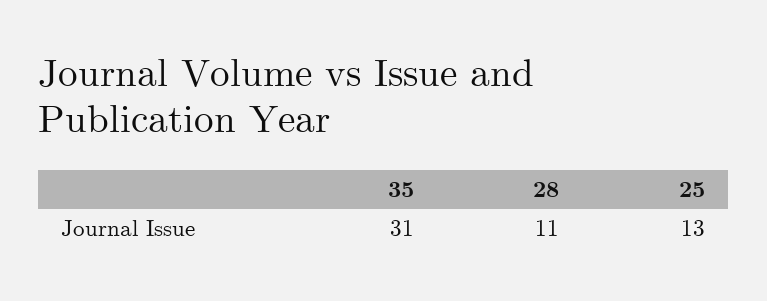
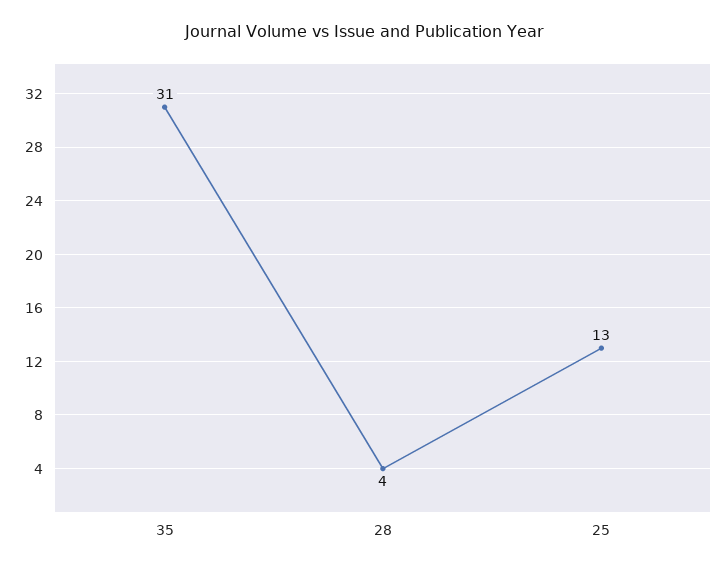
  {
    "35": 31,
-   "28": 11,
+   "28": 4,
    "25": 13
  }

